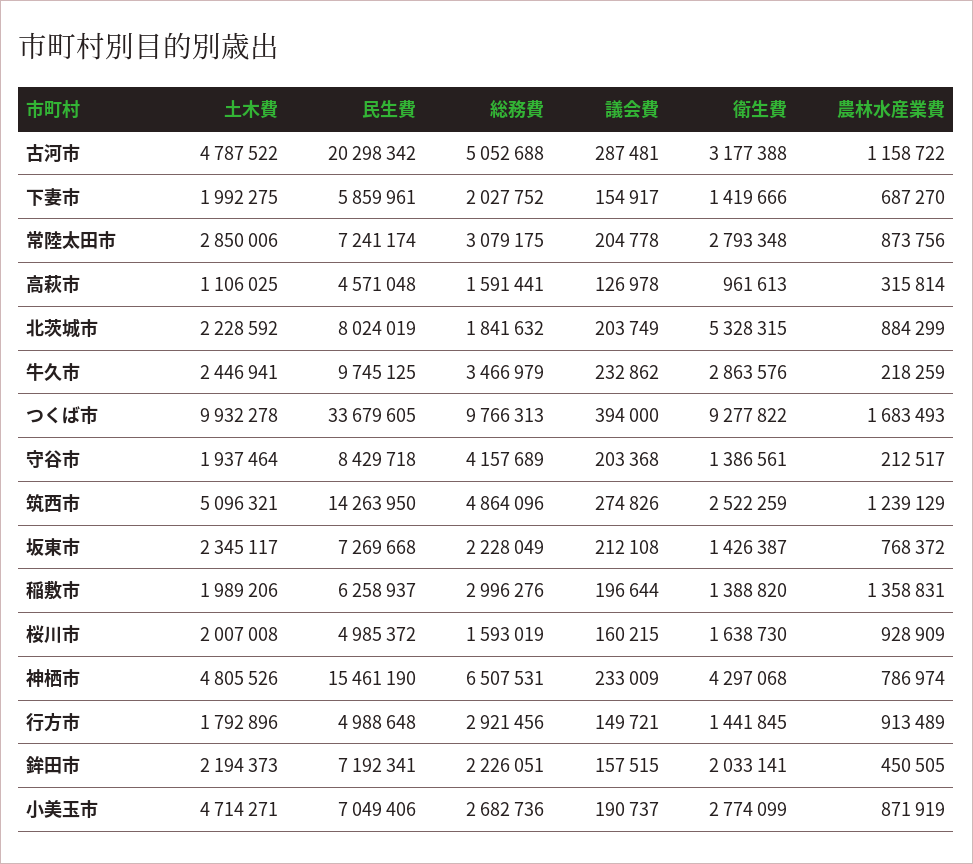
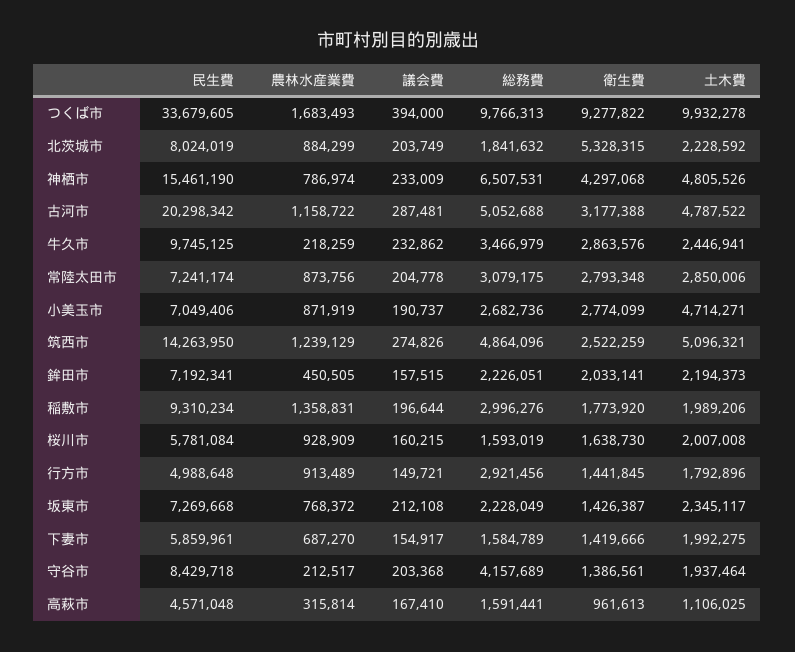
  {
    "土木費": {
      "古河市": 4787522,
      "下妻市": 1992275,
      "常陸太田市": 2850006,
      "高萩市": 1106025,
      "北茨城市": 2228592,
      "牛久市": 2446941,
      "つくば市": 9932278,
      "守谷市": 1937464,
      "筑西市": 5096321,
      "坂東市": 2345117,
      "稲敷市": 1989206,
      "桜川市": 2007008,
      "神栖市": 4805526,
      "行方市": 1792896,
      "鉾田市": 2194373,
      "小美玉市": 4714271
    },
    "民生費": {
      "古河市": 20298342,
      "下妻市": 5859961,
      "常陸太田市": 7241174,
      "高萩市": 4571048,
      "北茨城市": 8024019,
      "牛久市": 9745125,
      "つくば市": 33679605,
      "守谷市": 8429718,
      "筑西市": 14263950,
      "坂東市": 7269668,
-     "稲敷市": 6258937,
+     "稲敷市": 9310234,
-     "桜川市": 4985372,
+     "桜川市": 5781084,
      "神栖市": 15461190,
      "行方市": 4988648,
      "鉾田市": 7192341,
      "小美玉市": 7049406
    },
    "総務費": {
      "古河市": 5052688,
-     "下妻市": 2027752,
+     "下妻市": 1584789,
      "常陸太田市": 3079175,
      "高萩市": 1591441,
      "北茨城市": 1841632,
      "牛久市": 3466979,
      "つくば市": 9766313,
      "守谷市": 4157689,
      "筑西市": 4864096,
      "坂東市": 2228049,
      "稲敷市": 2996276,
      "桜川市": 1593019,
      "神栖市": 6507531,
      "行方市": 2921456,
      "鉾田市": 2226051,
      "小美玉市": 2682736
    },
    "議会費": {
      "古河市": 287481,
      "下妻市": 154917,
      "常陸太田市": 204778,
-     "高萩市": 126978,
+     "高萩市": 167410,
      "北茨城市": 203749,
      "牛久市": 232862,
      "つくば市": 394000,
      "守谷市": 203368,
      "筑西市": 274826,
      "坂東市": 212108,
      "稲敷市": 196644,
      "桜川市": 160215,
      "神栖市": 233009,
      "行方市": 149721,
      "鉾田市": 157515,
      "小美玉市": 190737
    },
    "衛生費": {
      "古河市": 3177388,
      "下妻市": 1419666,
      "常陸太田市": 2793348,
      "高萩市": 961613,
      "北茨城市": 5328315,
      "牛久市": 2863576,
      "つくば市": 9277822,
      "守谷市": 1386561,
      "筑西市": 2522259,
      "坂東市": 1426387,
-     "稲敷市": 1388820,
+     "稲敷市": 1773920,
      "桜川市": 1638730,
      "神栖市": 4297068,
      "行方市": 1441845,
      "鉾田市": 2033141,
      "小美玉市": 2774099
    },
    "農林水産業費": {
      "古河市": 1158722,
      "下妻市": 687270,
      "常陸太田市": 873756,
      "高萩市": 315814,
      "北茨城市": 884299,
      "牛久市": 218259,
      "つくば市": 1683493,
      "守谷市": 212517,
      "筑西市": 1239129,
      "坂東市": 768372,
      "稲敷市": 1358831,
      "桜川市": 928909,
      "神栖市": 786974,
      "行方市": 913489,
      "鉾田市": 450505,
      "小美玉市": 871919
    }
  }

